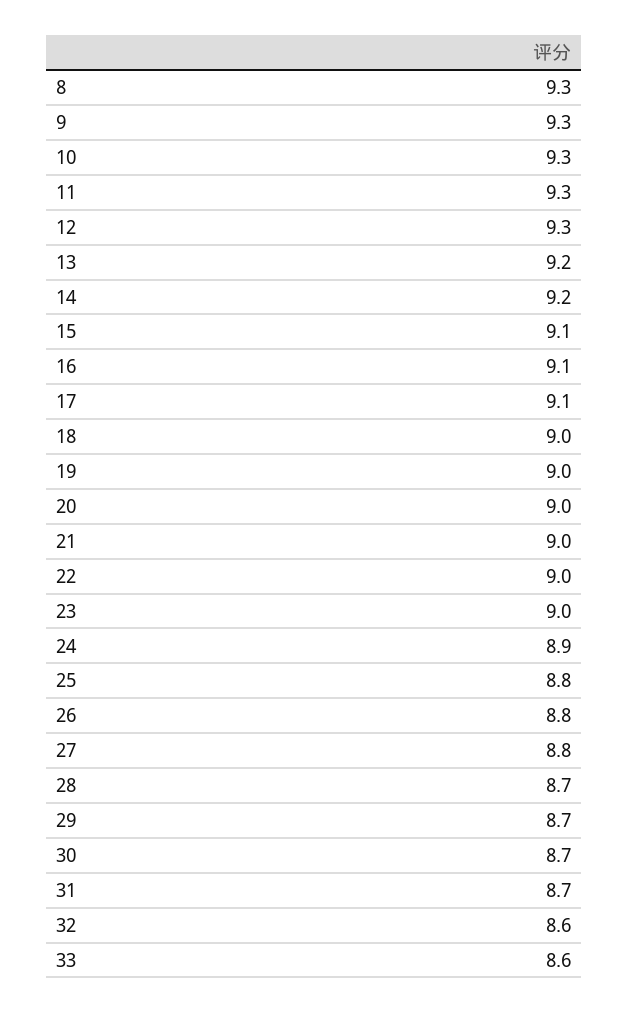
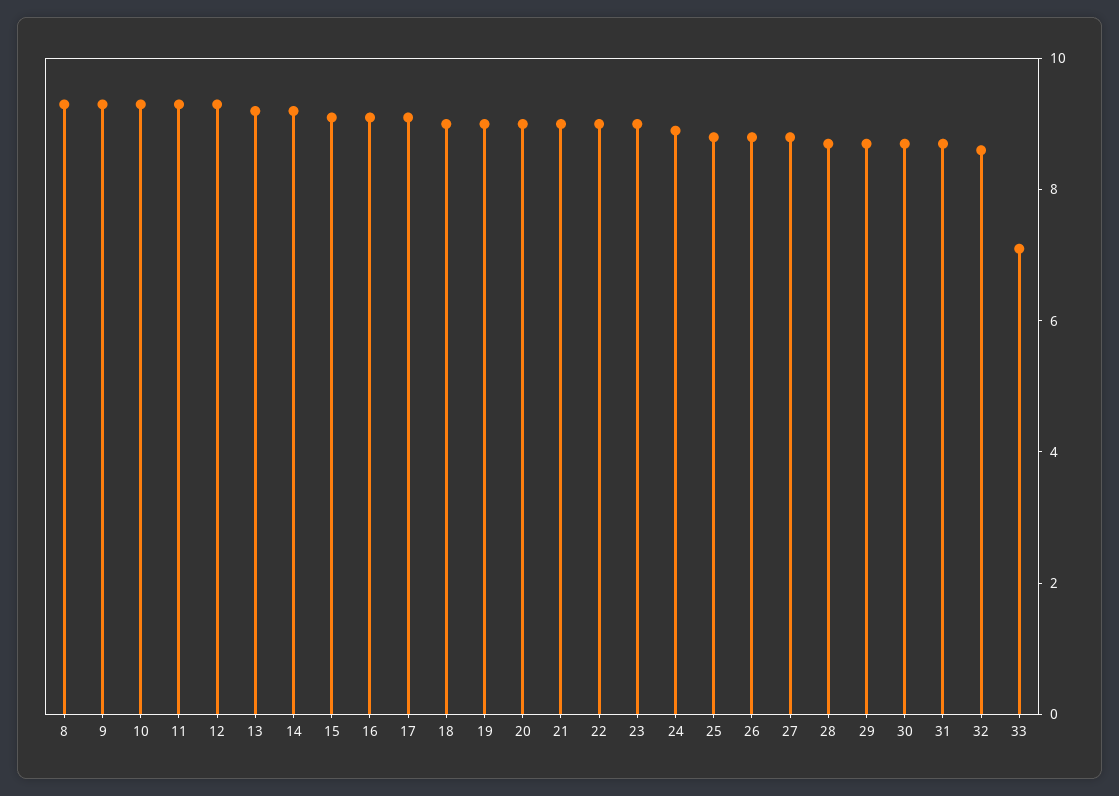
  {
    "8": 9.3,
    "9": 9.3,
    "10": 9.3,
    "11": 9.3,
    "12": 9.3,
    "13": 9.2,
    "14": 9.2,
    "15": 9.1,
    "16": 9.1,
    "17": 9.1,
    "18": 9,
    "19": 9,
    "20": 9,
    "21": 9,
    "22": 9,
    "23": 9,
    "24": 8.9,
    "25": 8.8,
    "26": 8.8,
    "27": 8.8,
    "28": 8.7,
    "29": 8.7,
    "30": 8.7,
    "31": 8.7,
    "32": 8.6,
-   "33": 8.6
+   "33": 7
  }

